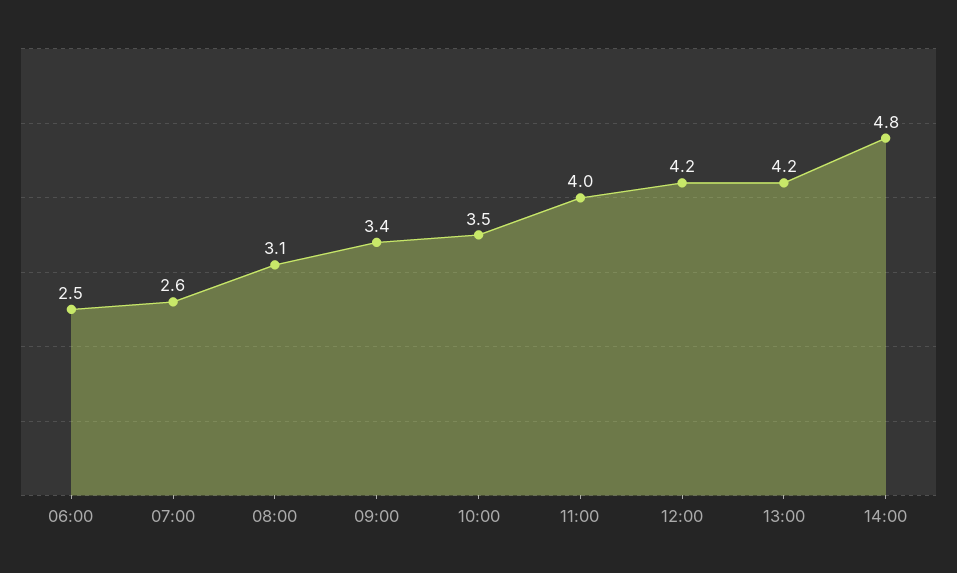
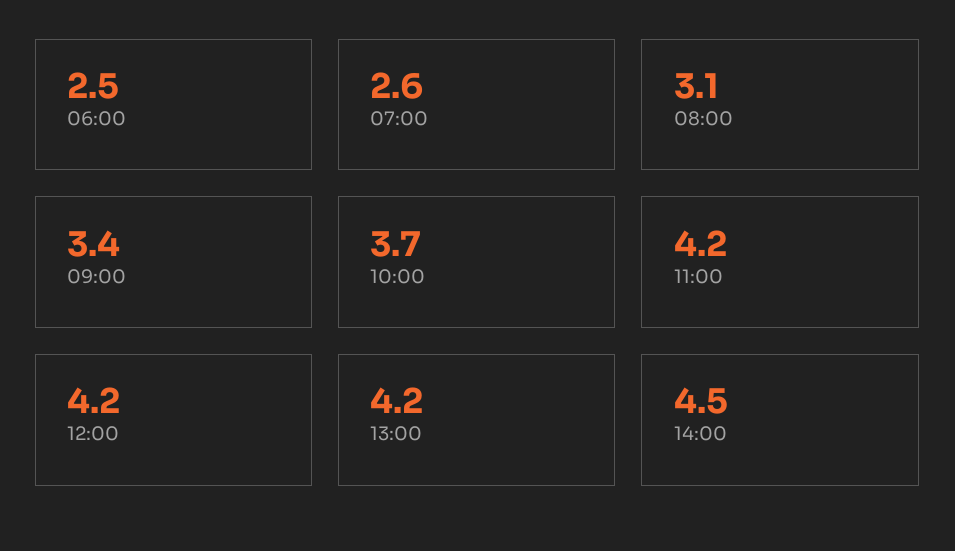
  {
    "06:00": 2.5,
    "07:00": 2.6,
    "08:00": 3.1,
    "09:00": 3.4,
-   "10:00": 3.5,
+   "10:00": 3.7,
-   "11:00": 4,
+   "11:00": 4.2,
    "12:00": 4.2,
    "13:00": 4.2,
-   "14:00": 4.8
+   "14:00": 4.5
  }

